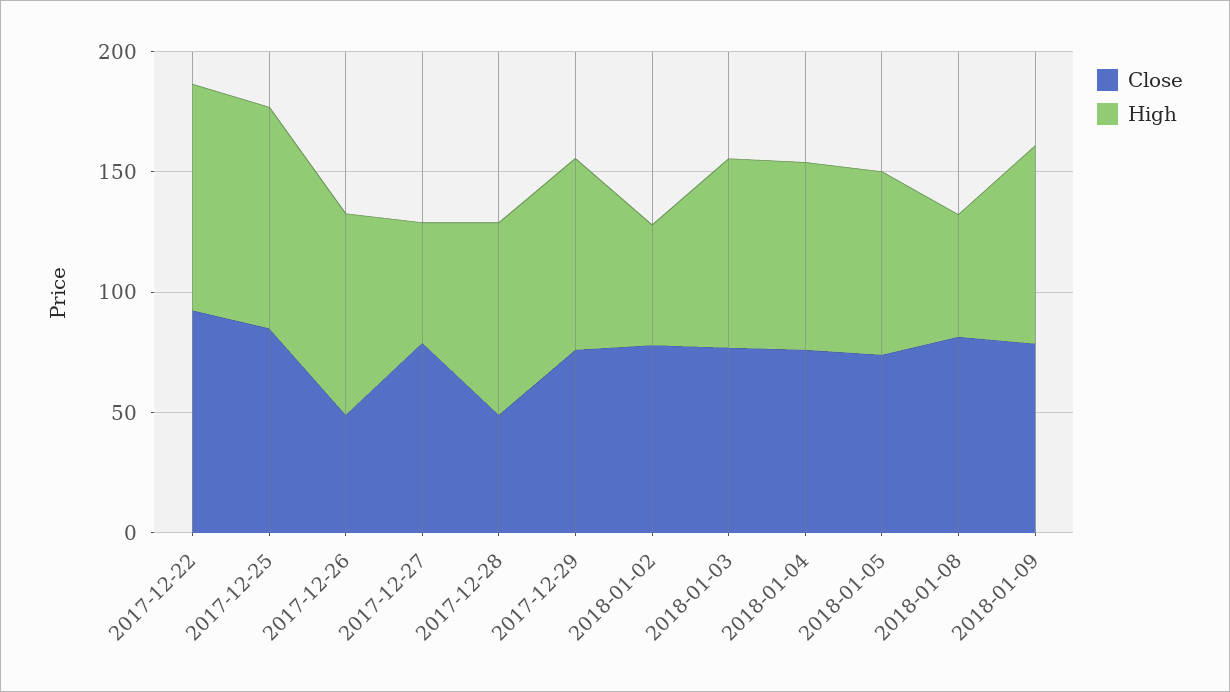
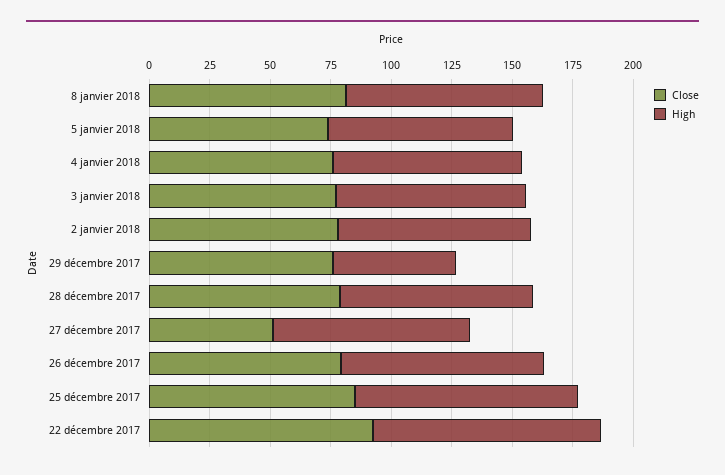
  {
    "Close": {
      "2017-12-22": 95,
      "2017-12-25": 85,
-     "2017-12-26": 50,
+     "2017-12-26": 80,
-     "2017-12-27": 80,
+     "2017-12-27": 50,
-     "2017-12-28": 50,
+     "2017-12-28": 80,
      "2017-12-29": 75,
      "2018-01-02": 80,
      "2018-01-03": 75,
      "2018-01-04": 75,
      "2018-01-05": 75,
-     "2018-01-08": 80,
+     "2018-01-08": 80
-     "2018-01-09": 80
    },
    "High": {
      "2017-12-22": 95,
      "2017-12-25": 90,
      "2017-12-26": 85,
-     "2017-12-27": 50,
+     "2017-12-27": 80,
      "2017-12-28": 80,
-     "2017-12-29": 80,
+     "2017-12-29": 50,
-     "2018-01-02": 50,
+     "2018-01-02": 80,
      "2018-01-03": 80,
      "2018-01-04": 80,
      "2018-01-05": 75,
-     "2018-01-08": 50,
+     "2018-01-08": 80
-     "2018-01-09": 80
    }
  }

